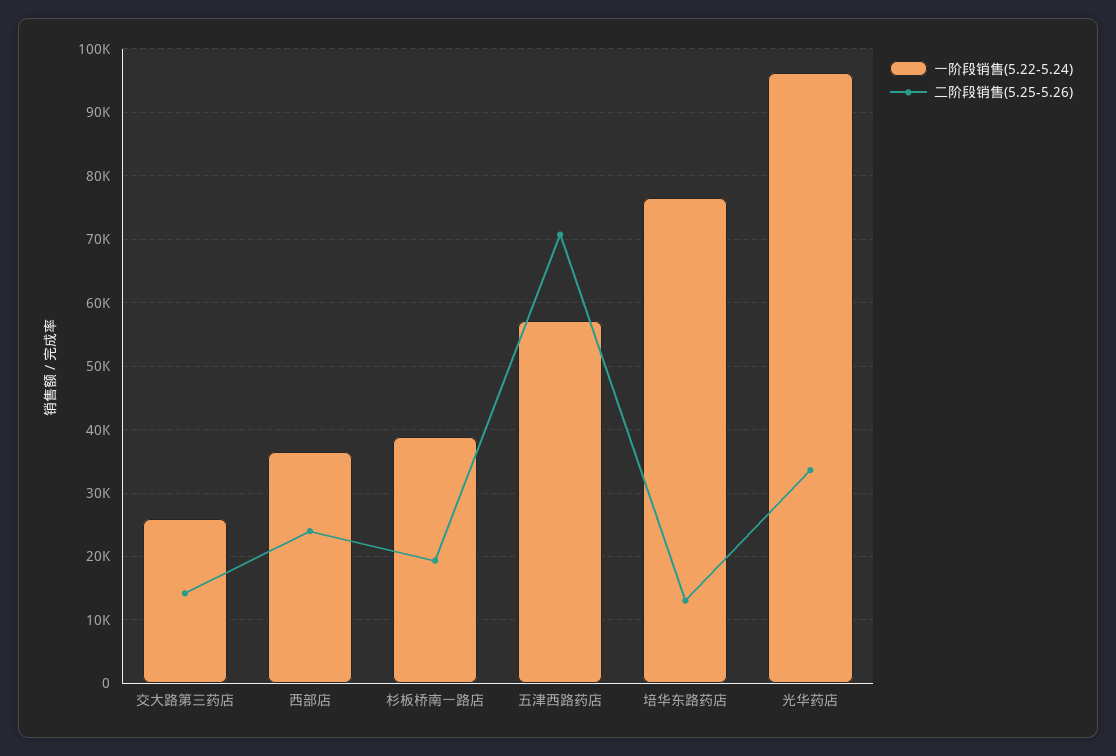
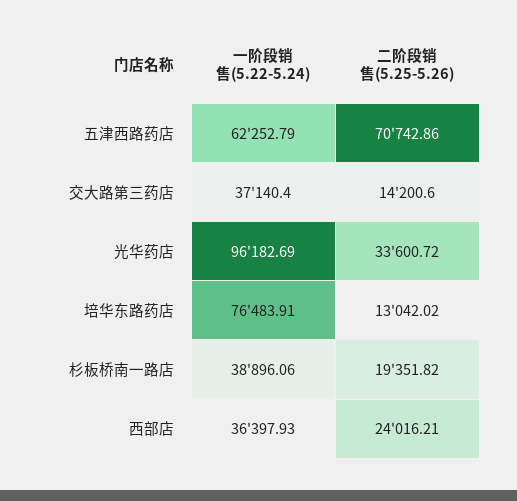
  {
    "一阶段销售(5.22-5.24)": {
-     "交大路第三药店": 26000,
+     "交大路第三药店": 37140.4,
      "西部店": 36397.93,
      "杉板桥南一路店": 38896.06,
-     "五津西路药店": 57000,
+     "五津西路药店": 62252.79,
      "培华东路药店": 76483.91,
      "光华药店": 96182.69
    },
    "二阶段销售(5.25-5.26)": {
      "交大路第三药店": 14200.6,
      "西部店": 24016.21,
      "杉板桥南一路店": 19351.82,
      "五津西路药店": 70742.86,
      "培华东路药店": 13042.02,
      "光华药店": 33600.72
    }
  }

